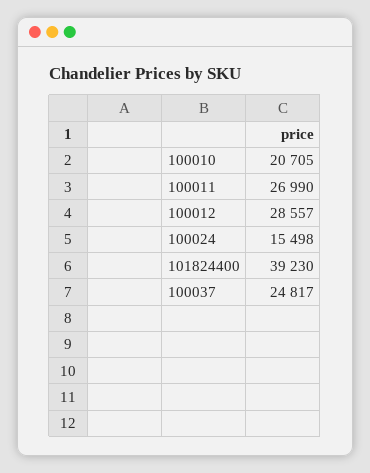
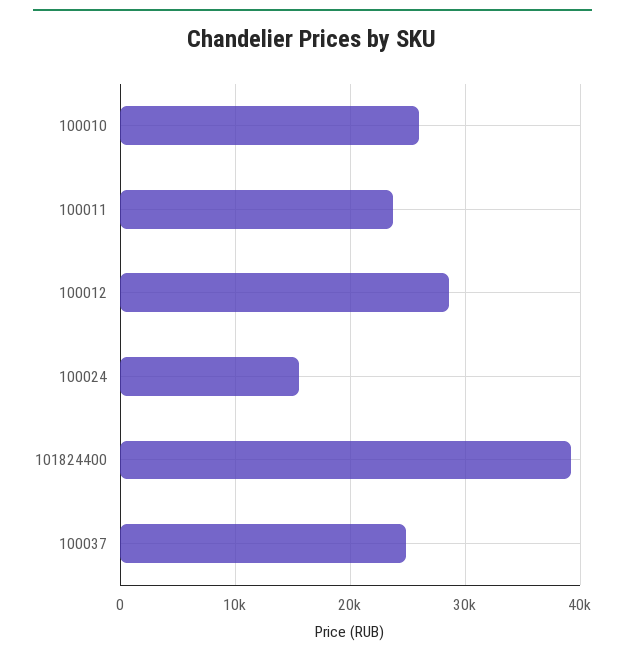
  {
-   "100010": 20705,
+   "100010": 26000,
-   "100011": 26990,
+   "100011": 24000,
    "100012": 28557,
    "100024": 15498,
    "101824400": 39230,
    "100037": 24817
  }

